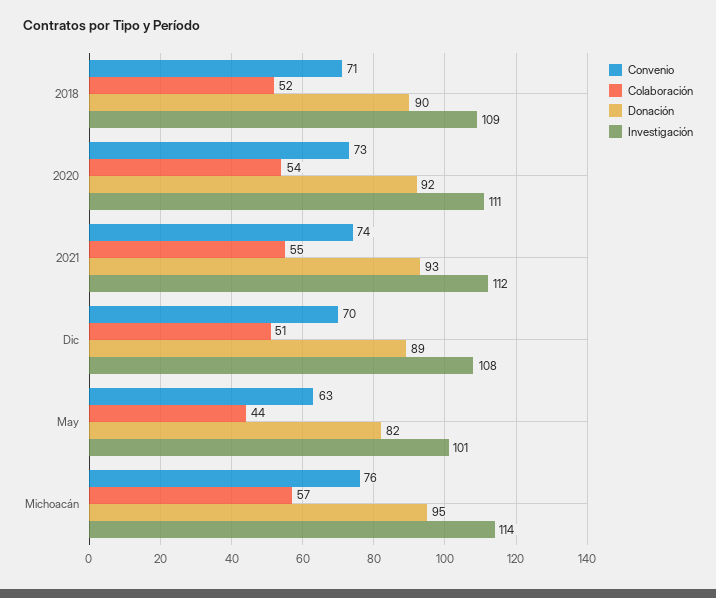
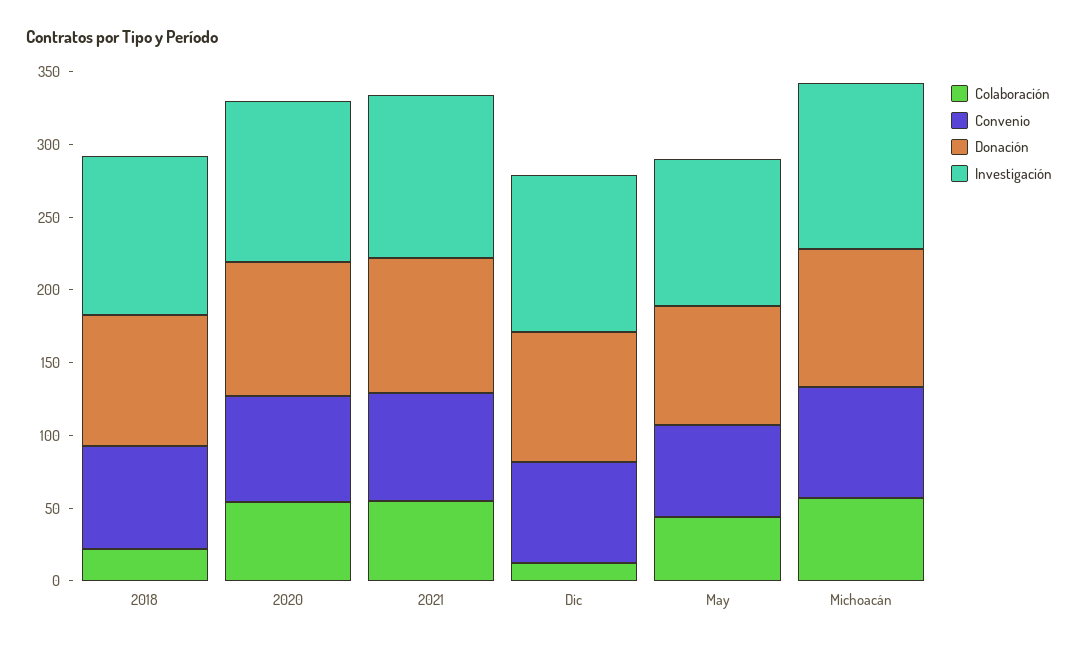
  {
    "Convenio": {
      "2018": 71,
      "2020": 73,
      "2021": 74,
      "Dic": 70,
      "May": 63,
      "Michoacán": 76
    },
    "Colaboración": {
-     "2018": 52,
+     "2018": 20,
      "2020": 54,
      "2021": 55,
-     "Dic": 51,
+     "Dic": 10,
      "May": 44,
      "Michoacán": 57
    },
    "Donación": {
      "2018": 90,
      "2020": 92,
      "2021": 93,
      "Dic": 89,
      "May": 82,
      "Michoacán": 95
    },
    "Investigación": {
      "2018": 109,
      "2020": 111,
      "2021": 112,
      "Dic": 108,
      "May": 101,
      "Michoacán": 114
    }
  }

